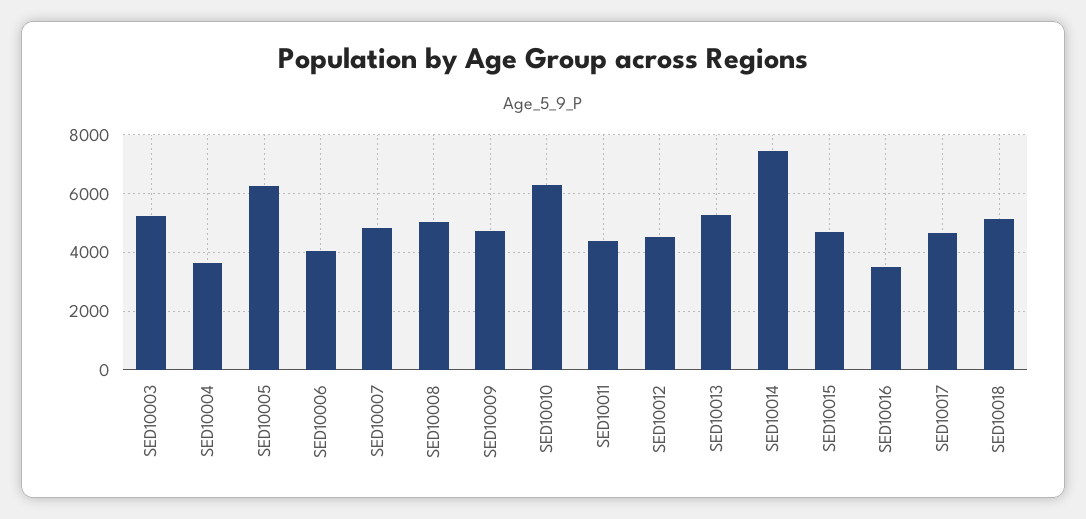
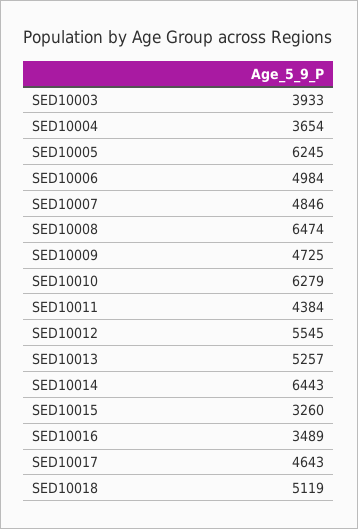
  {
-   "SED10003": 5250,
+   "SED10003": 3933,
    "SED10004": 3654,
    "SED10005": 6245,
-   "SED10006": 4000,
+   "SED10006": 4984,
    "SED10007": 4846,
-   "SED10008": 5000,
+   "SED10008": 6474,
    "SED10009": 4725,
    "SED10010": 6279,
    "SED10011": 4384,
-   "SED10012": 4500,
+   "SED10012": 5545,
    "SED10013": 5257,
-   "SED10014": 7500,
+   "SED10014": 6443,
-   "SED10015": 4750,
+   "SED10015": 3260,
    "SED10016": 3489,
    "SED10017": 4643,
    "SED10018": 5119
  }

